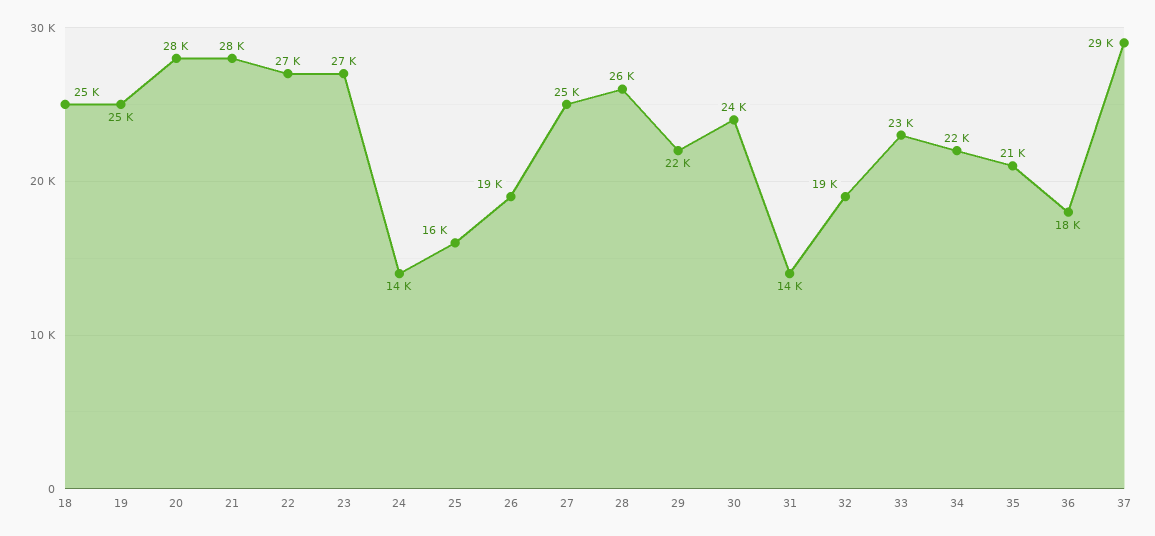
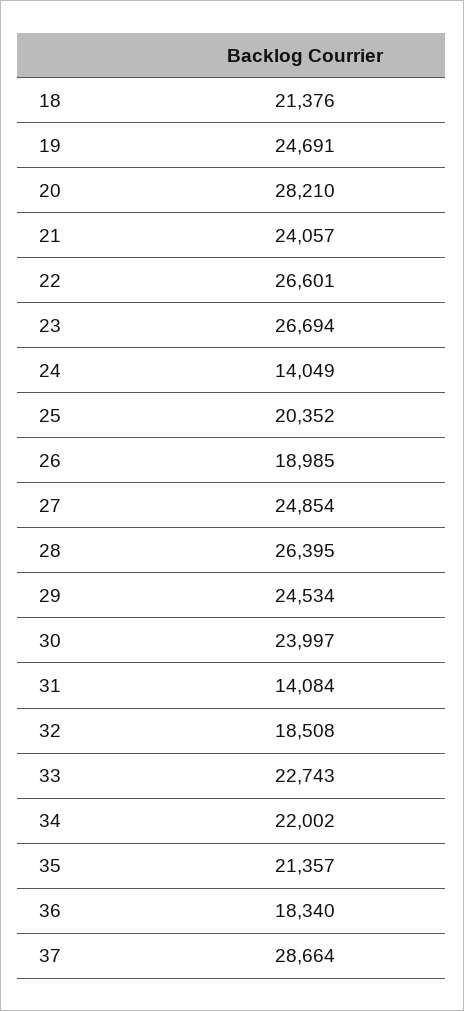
  {
-   "18": 25000,
+   "18": 21376,
    "19": 24691,
    "20": 28210,
-   "21": 28000,
+   "21": 24057,
    "22": 26601,
    "23": 26694,
    "24": 14049,
-   "25": 16000,
+   "25": 20352,
    "26": 18985,
    "27": 24854,
    "28": 26395,
-   "29": 22000,
+   "29": 24534,
    "30": 23997,
    "31": 14084,
    "32": 18508,
    "33": 22743,
    "34": 22002,
    "35": 21357,
    "36": 18340,
    "37": 28664
  }

